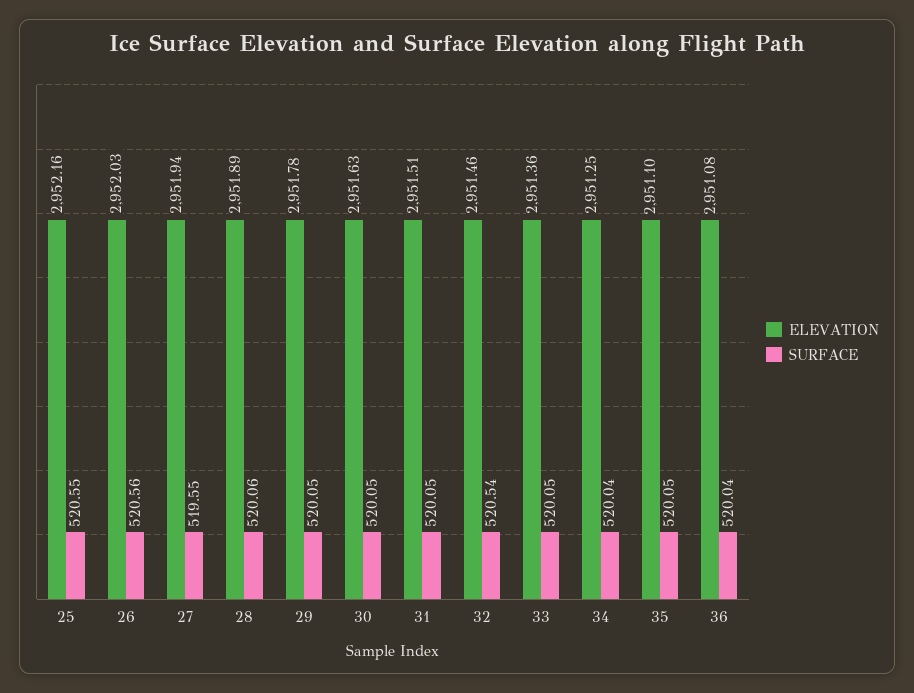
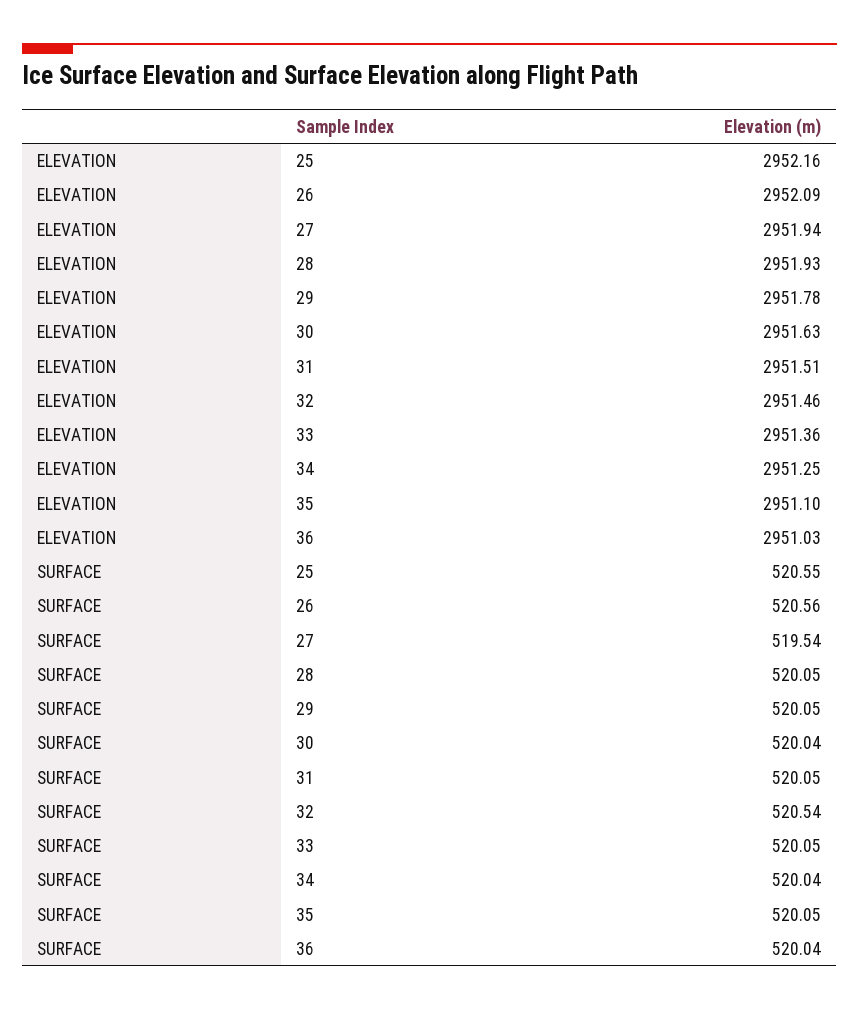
  {
    "ELEVATION": {
      "25": 2952.16,
-     "26": 2952.03,
+     "26": 2952.09,
      "27": 2951.94,
-     "28": 2951.89,
+     "28": 2951.93,
      "29": 2951.78,
      "30": 2951.63,
      "31": 2951.51,
      "32": 2951.46,
      "33": 2951.36,
      "34": 2951.25,
      "35": 2951.1,
-     "36": 2951.08
+     "36": 2951.03
    },
    "SURFACE": {
      "25": 520.55,
      "26": 520.56,
-     "27": 519.55,
+     "27": 519.54,
-     "28": 520.06,
+     "28": 520.05,
      "29": 520.05,
-     "30": 520.05,
+     "30": 520.04,
      "31": 520.05,
      "32": 520.54,
      "33": 520.05,
      "34": 520.04,
      "35": 520.05,
      "36": 520.04
    }
  }

